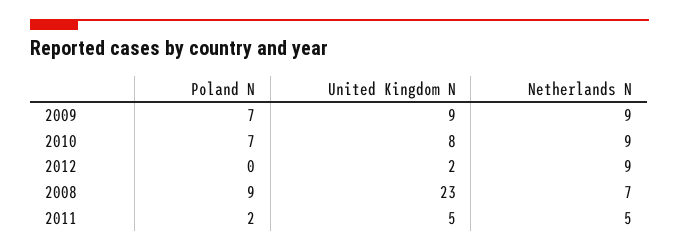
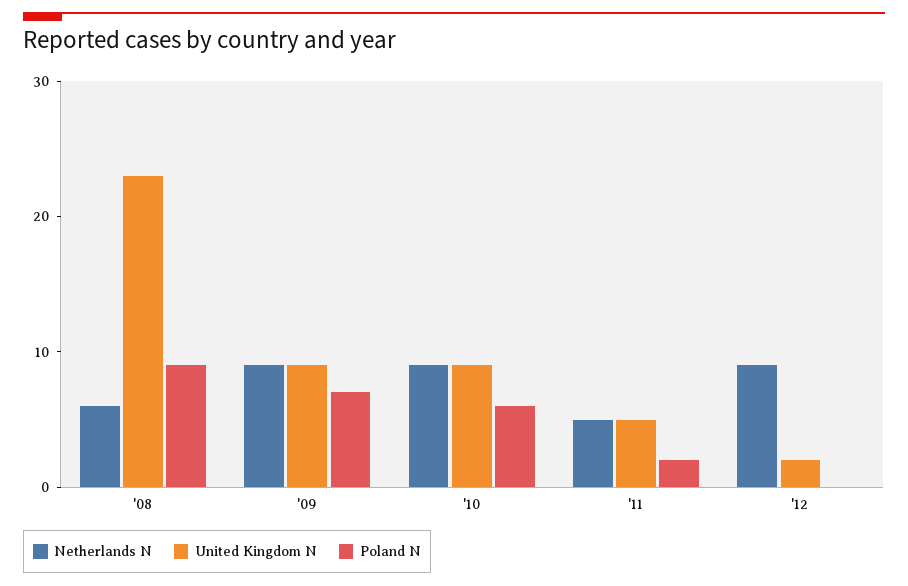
  {
    "Poland N": {
      "2009": 7,
-     "2010": 7,
+     "2010": 6,
      "2012": 0,
      "2008": 9,
      "2011": 2
    },
    "United Kingdom N": {
      "2009": 9,
-     "2010": 8,
+     "2010": 9,
      "2012": 2,
      "2008": 23,
      "2011": 5
    },
    "Netherlands N": {
      "2009": 9,
      "2010": 9,
      "2012": 9,
-     "2008": 7,
+     "2008": 6,
      "2011": 5
    }
  }

